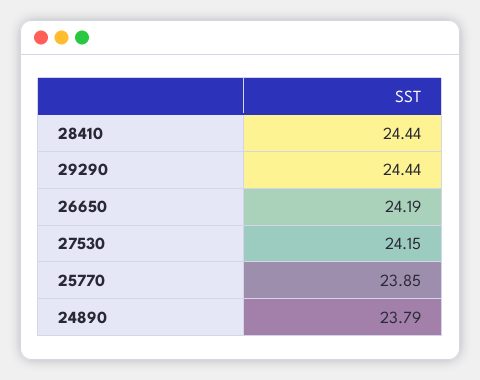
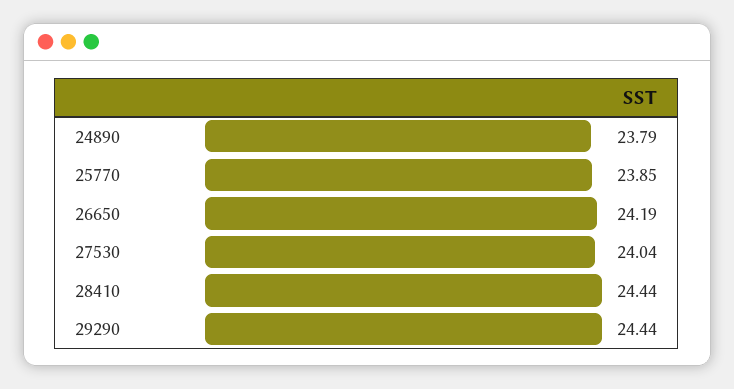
  {
    "28410": 24.44,
    "29290": 24.44,
    "26650": 24.19,
-   "27530": 24.15,
+   "27530": 24.04,
    "25770": 23.85,
    "24890": 23.79
  }

